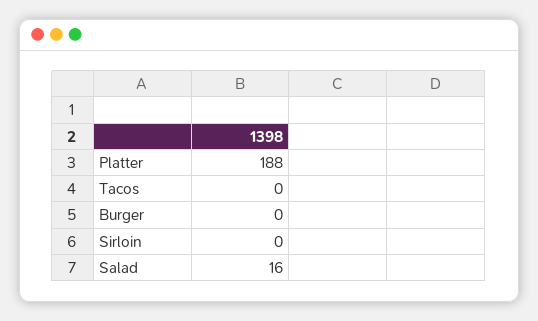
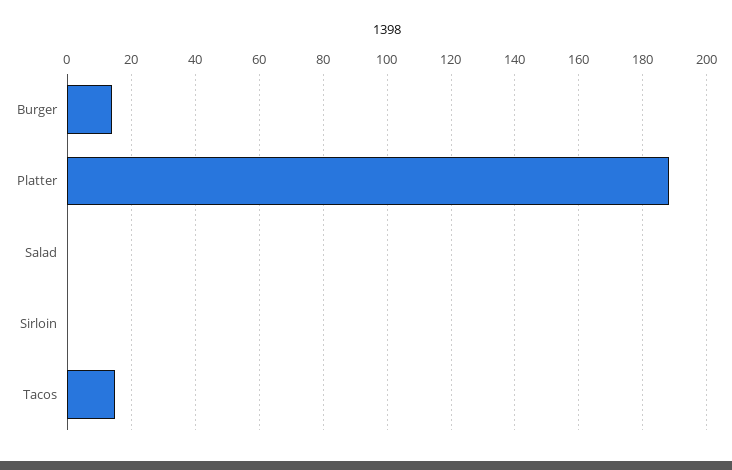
  {
    "Platter": 188,
-   "Tacos": 0,
+   "Tacos": 15,
-   "Burger": 0,
+   "Burger": 15,
    "Sirloin": 0,
-   "Salad": 16
+   "Salad": 0
  }

